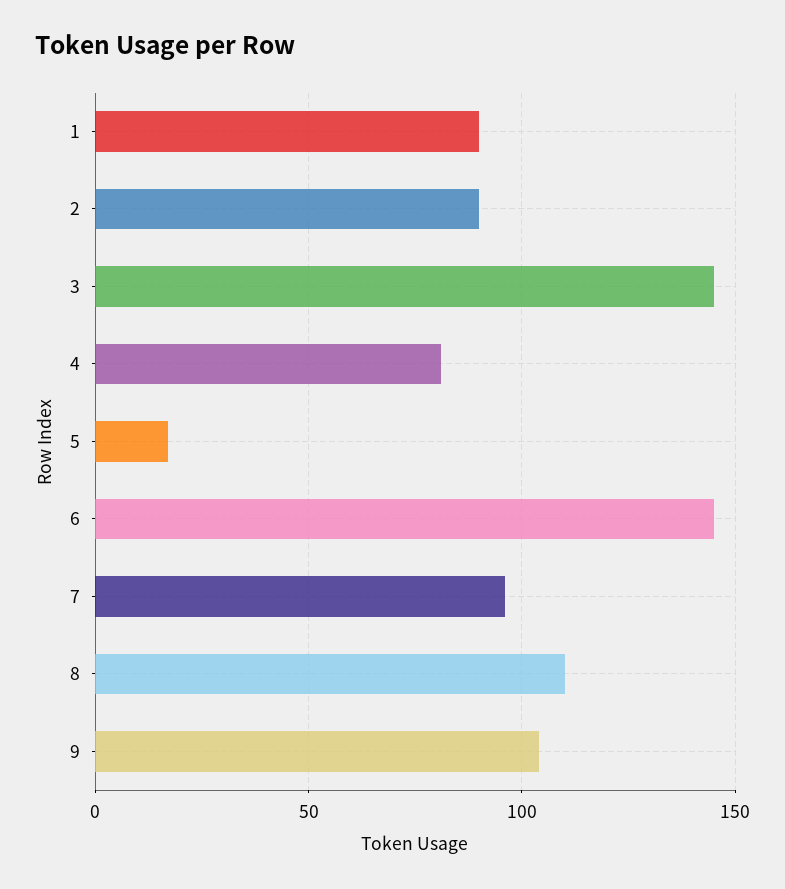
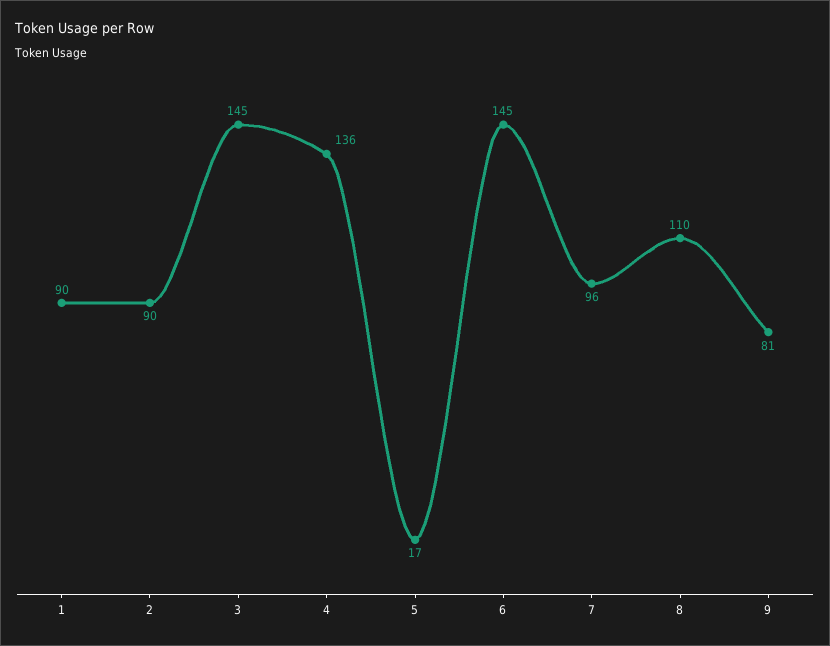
  {
    "1": 90,
    "2": 90,
    "3": 145,
-   "4": 80,
+   "4": 136,
    "5": 17,
    "6": 145,
    "7": 96,
    "8": 110,
-   "9": 105
+   "9": 81
  }

